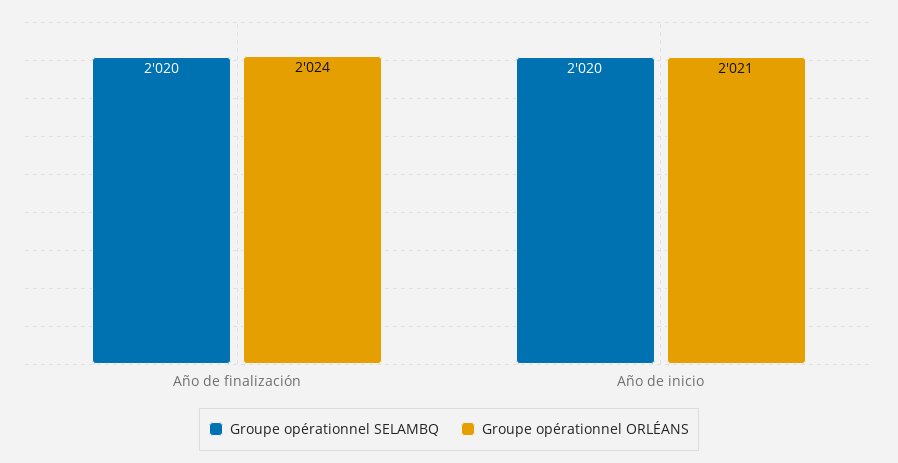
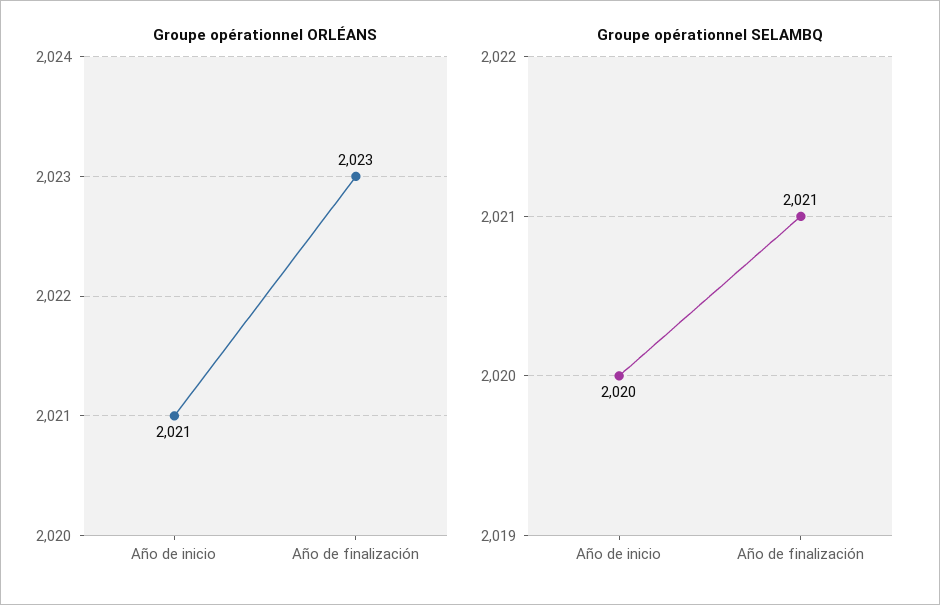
  {
    "Groupe opérationnel SELAMBQ": {
-     "Año de finalización": 2020,
+     "Año de finalización": 2021,
      "Año de inicio": 2020
    },
    "Groupe opérationnel ORLÉANS": {
-     "Año de finalización": 2024,
+     "Año de finalización": 2023,
      "Año de inicio": 2021
    }
  }

